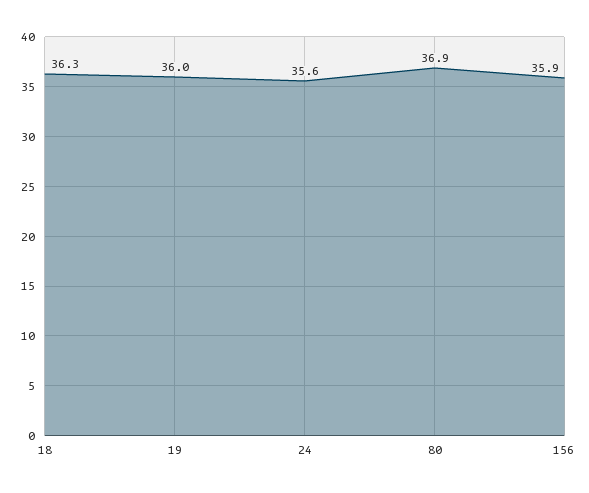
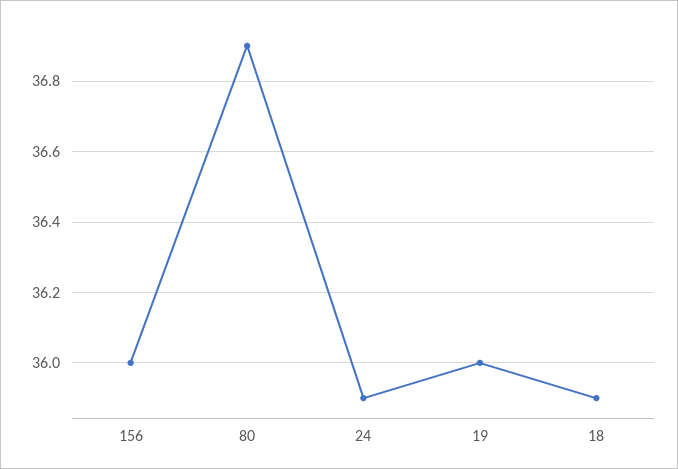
  {
-   "18": 36.3,
+   "18": 35.9,
    "19": 36,
-   "24": 35.6,
+   "24": 35.9,
    "80": 36.9,
-   "156": 35.9
+   "156": 36
  }

